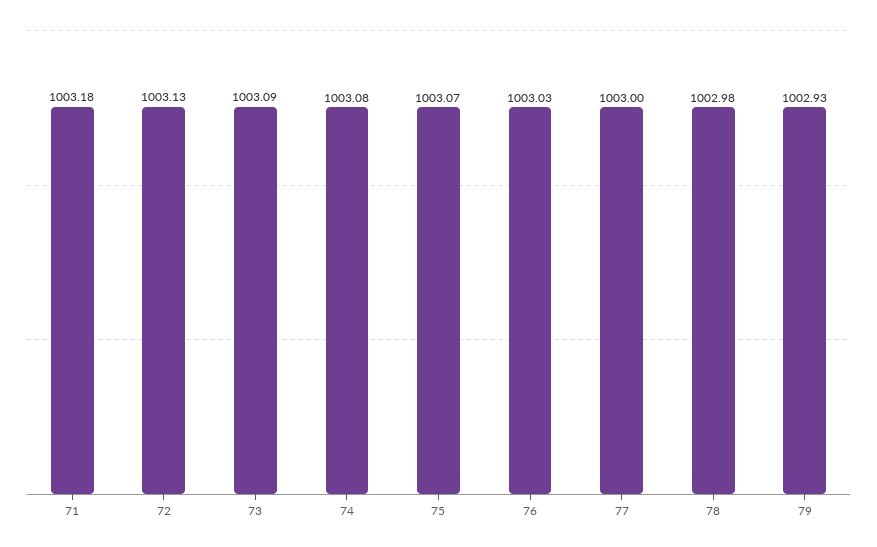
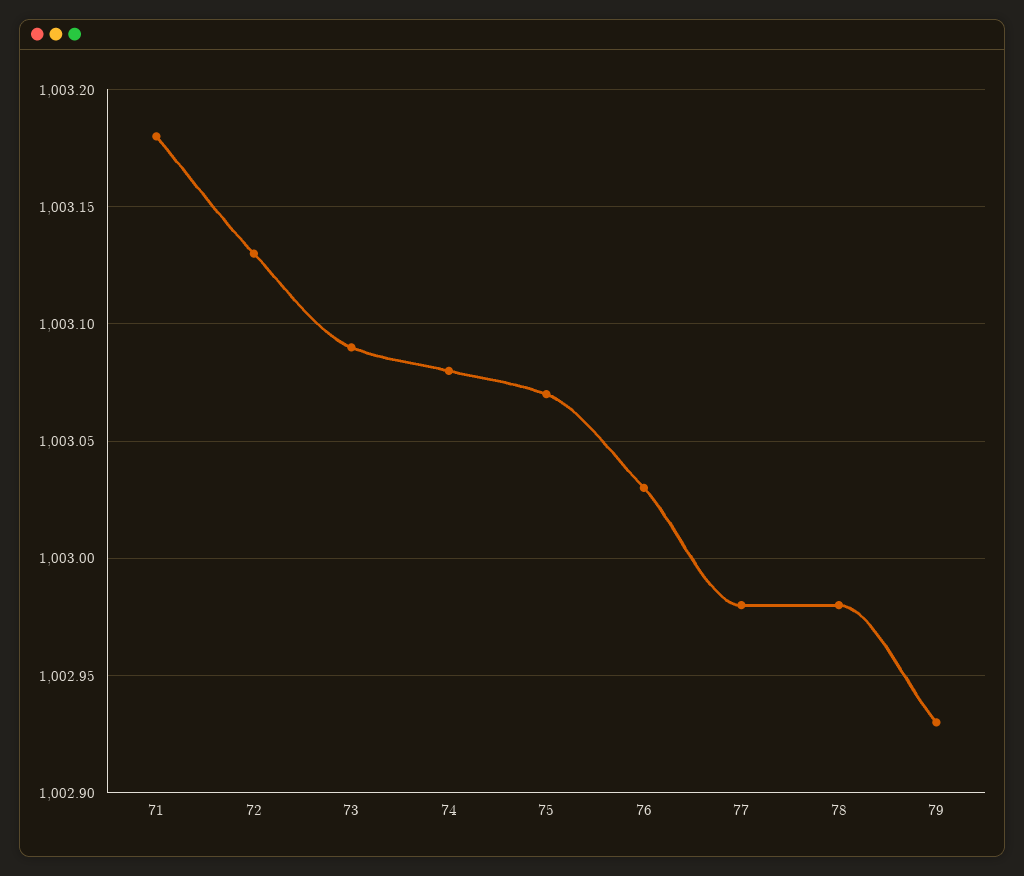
  {
    "71": 1003.18,
    "72": 1003.13,
    "73": 1003.09,
    "74": 1003.08,
    "75": 1003.07,
    "76": 1003.03,
-   "77": 1003,
+   "77": 1002.98,
    "78": 1002.98,
    "79": 1002.93
  }

